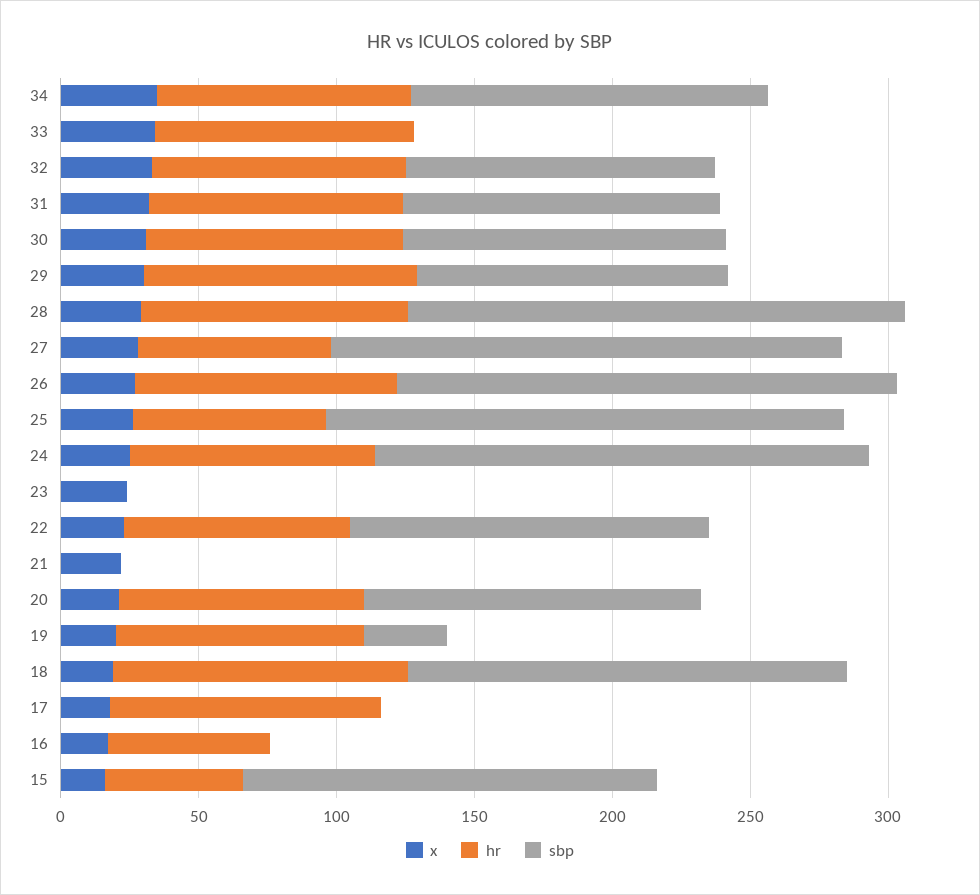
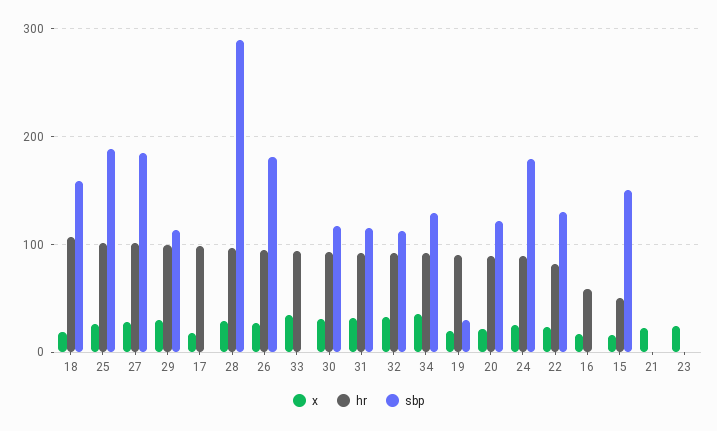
  {
    "x": {
      "34": 40,
      "33": 30,
      "32": 30,
      "31": 30,
      "30": 30,
      "29": 30,
      "28": 30,
      "27": 30,
      "26": 30,
      "25": 30,
      "24": 30,
      "23": 20,
      "22": 20,
      "21": 20,
      "20": 20,
      "19": 20,
      "18": 20,
      "17": 20,
      "16": 20,
      "15": 20
    },
    "hr": {
      "34": 90,
      "33": 90,
      "32": 90,
      "31": 90,
      "30": 90,
      "29": 100,
      "28": 100,
-     "27": 70,
+     "27": 100,
      "26": 100,
-     "25": 70,
+     "25": 100,
      "24": 90,
      "23": 0,
      "22": 80,
      "21": 0,
      "20": 90,
      "19": 90,
      "18": 110,
      "17": 100,
      "16": 60,
      "15": 50
    },
    "sbp": {
      "34": 130,
      "33": 0,
      "32": 110,
      "31": 120,
      "30": 120,
      "29": 110,
-     "28": 180,
+     "28": 290,
      "27": 190,
      "26": 180,
      "25": 190,
      "24": 180,
      "23": 0,
      "22": 130,
      "21": 0,
      "20": 120,
      "19": 30,
      "18": 160,
      "17": 0,
      "16": 0,
      "15": 150
    }
  }

